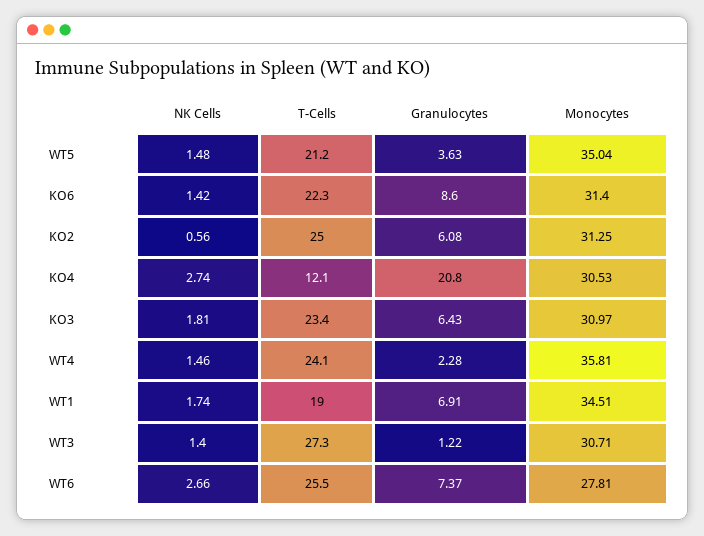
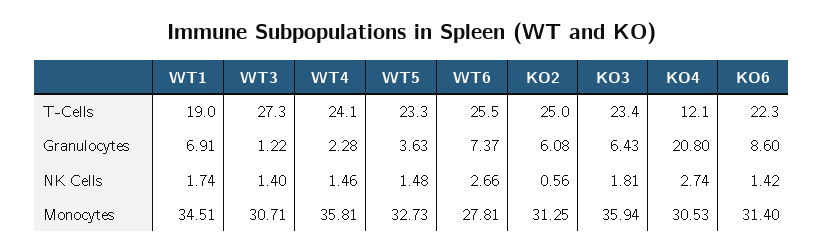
  {
    "NK Cells": {
      "WT5": 1.48,
      "KO6": 1.42,
      "KO2": 0.56,
      "KO4": 2.74,
      "KO3": 1.81,
      "WT4": 1.46,
      "WT1": 1.74,
      "WT3": 1.4,
      "WT6": 2.66
    },
    "T-Cells": {
-     "WT5": 21.2,
+     "WT5": 23.3,
      "KO6": 22.3,
      "KO2": 25,
      "KO4": 12.1,
      "KO3": 23.4,
      "WT4": 24.1,
      "WT1": 19,
      "WT3": 27.3,
      "WT6": 25.5
    },
    "Granulocytes": {
      "WT5": 3.63,
      "KO6": 8.6,
      "KO2": 6.08,
      "KO4": 20.8,
      "KO3": 6.43,
      "WT4": 2.28,
      "WT1": 6.91,
      "WT3": 1.22,
      "WT6": 7.37
    },
    "Monocytes": {
-     "WT5": 35.04,
+     "WT5": 32.73,
      "KO6": 31.4,
      "KO2": 31.25,
      "KO4": 30.53,
-     "KO3": 30.97,
+     "KO3": 35.94,
      "WT4": 35.81,
      "WT1": 34.51,
      "WT3": 30.71,
      "WT6": 27.81
    }
  }

